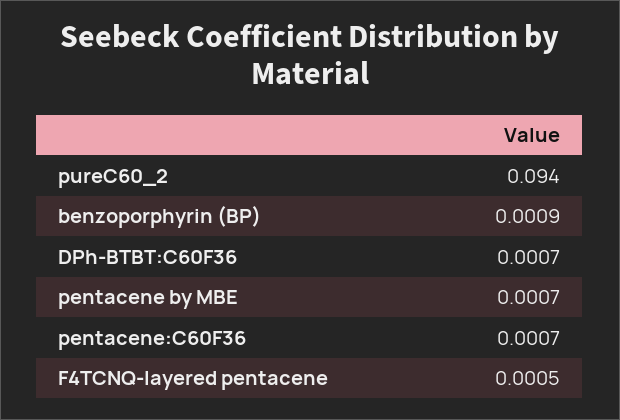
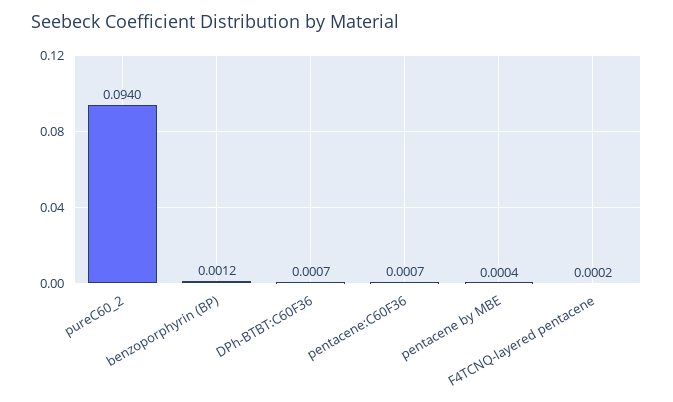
  {
    "pureC60_2": 0.094,
-   "benzoporphyrin (BP)": 0.0009,
+   "benzoporphyrin (BP)": 0.0012,
    "DPh-BTBT:C60F36": 0.0007,
-   "pentacene by MBE": 0.0007,
+   "pentacene by MBE": 0.0004,
    "pentacene:C60F36": 0.0007,
-   "F4TCNQ-layered pentacene": 0.0005
+   "F4TCNQ-layered pentacene": 0.0002
  }

